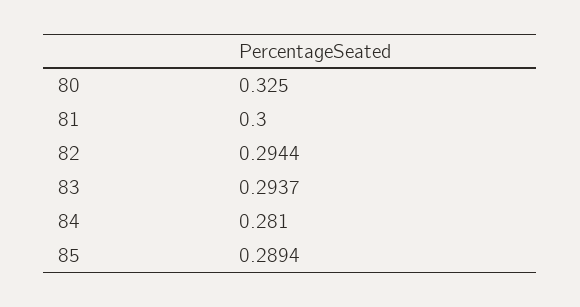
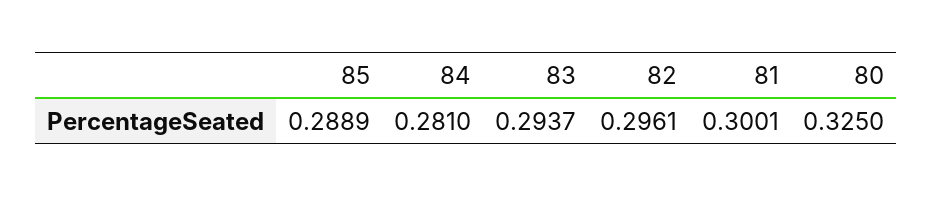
  {
    "80": 0.325,
-   "81": 0.3,
+   "81": 0.3001,
-   "82": 0.2944,
+   "82": 0.2961,
    "83": 0.2937,
    "84": 0.281,
-   "85": 0.2894
+   "85": 0.2889
  }

